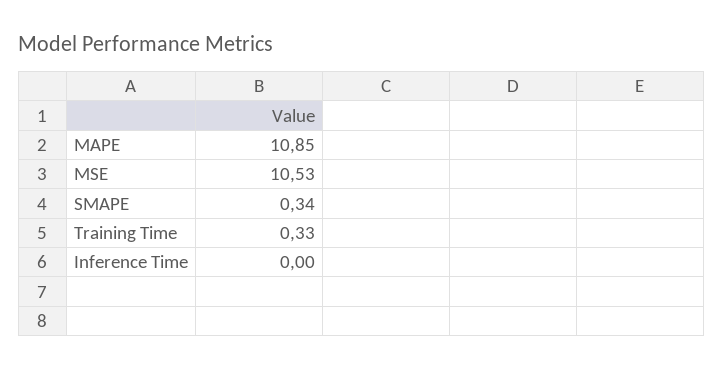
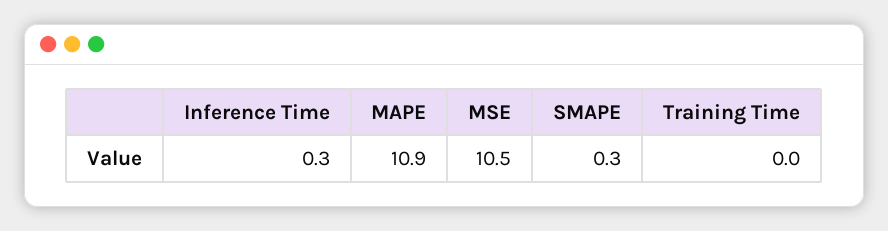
  {
    "MAPE": 10.85,
    "MSE": 10.53,
    "SMAPE": 0.34,
-   "Training Time": 0.33,
+   "Training Time": 0,
-   "Inference Time": 0
+   "Inference Time": 0.3
  }

